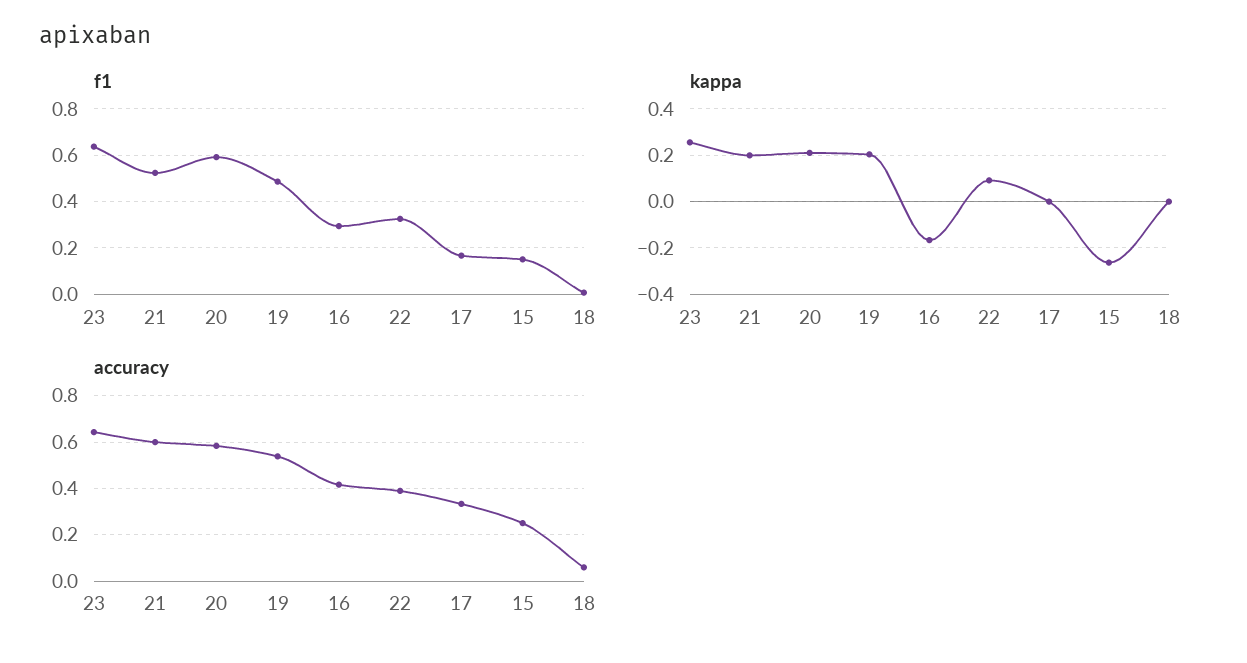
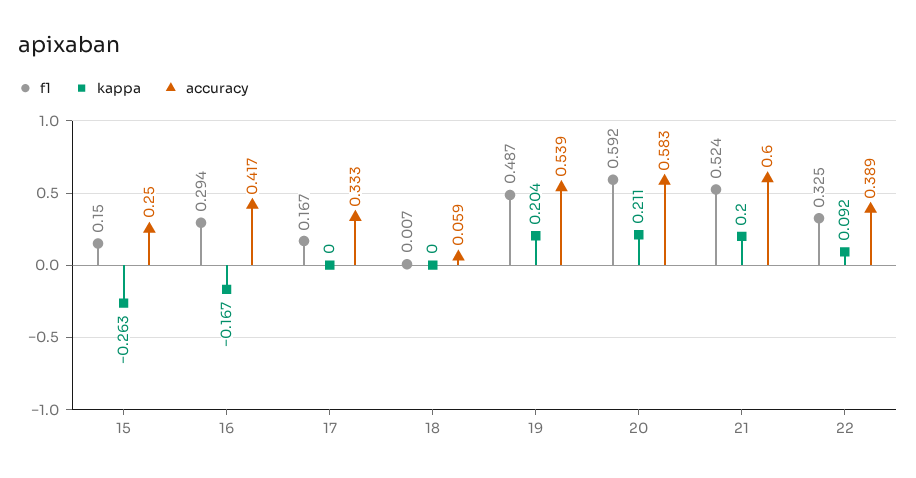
  {
    "f1": {
-     "23": 0.65,
      "21": 0.524,
      "20": 0.592,
      "19": 0.487,
      "16": 0.294,
      "22": 0.325,
      "17": 0.167,
      "15": 0.15,
      "18": 0.007
    },
    "kappa": {
-     "23": 0.25,
      "21": 0.2,
      "20": 0.211,
      "19": 0.204,
      "16": -0.167,
      "22": 0.092,
      "17": 0,
      "15": -0.263,
      "18": 0
    },
    "accuracy": {
-     "23": 0.65,
      "21": 0.6,
      "20": 0.583,
      "19": 0.539,
      "16": 0.417,
      "22": 0.389,
      "17": 0.333,
      "15": 0.25,
      "18": 0.059
    }
  }

